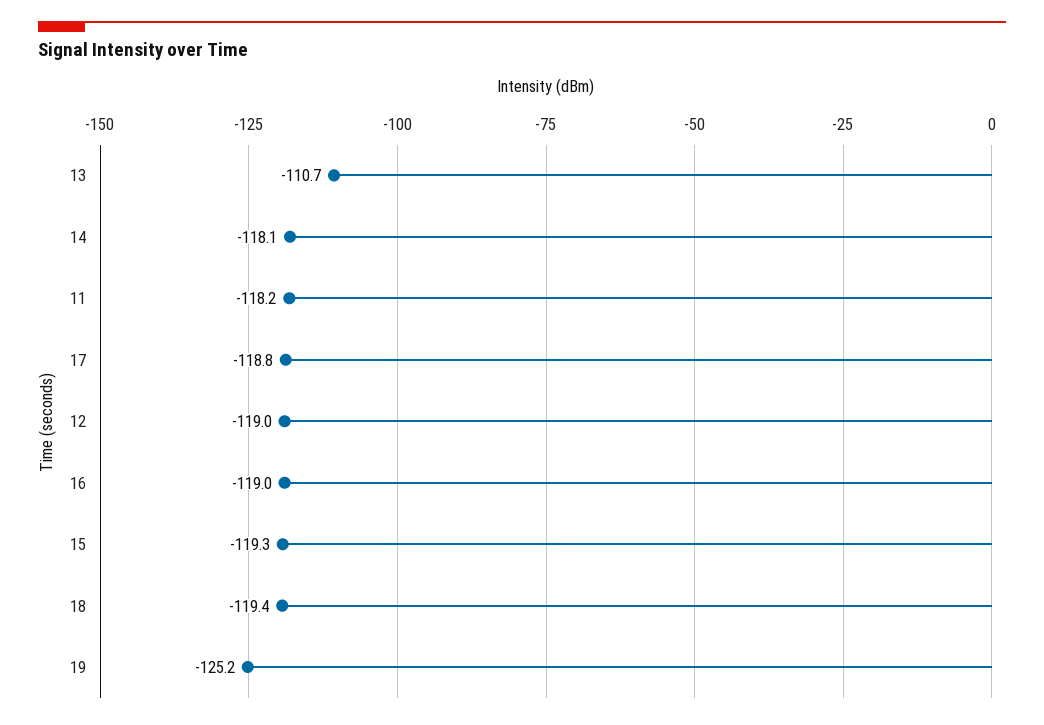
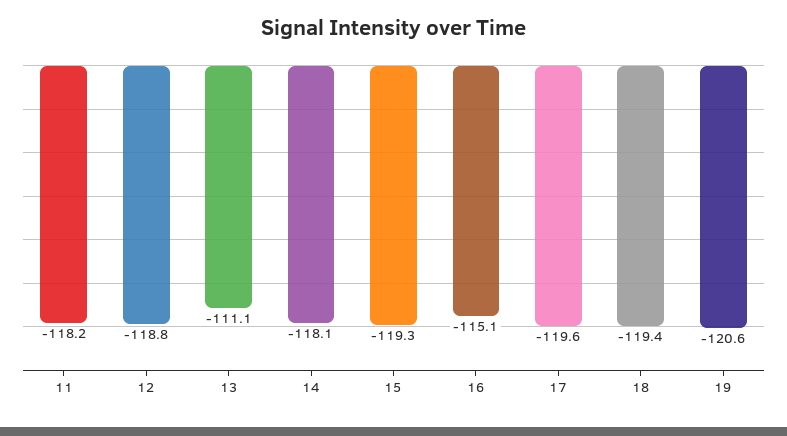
  {
-   "13": -110.7,
+   "13": -111.1,
    "14": -118.1,
    "11": -118.2,
-   "17": -118.8,
+   "17": -119.6,
-   "12": -119,
+   "12": -118.8,
-   "16": -119,
+   "16": -115.1,
    "15": -119.3,
    "18": -119.4,
-   "19": -125.2
+   "19": -120.6
  }

